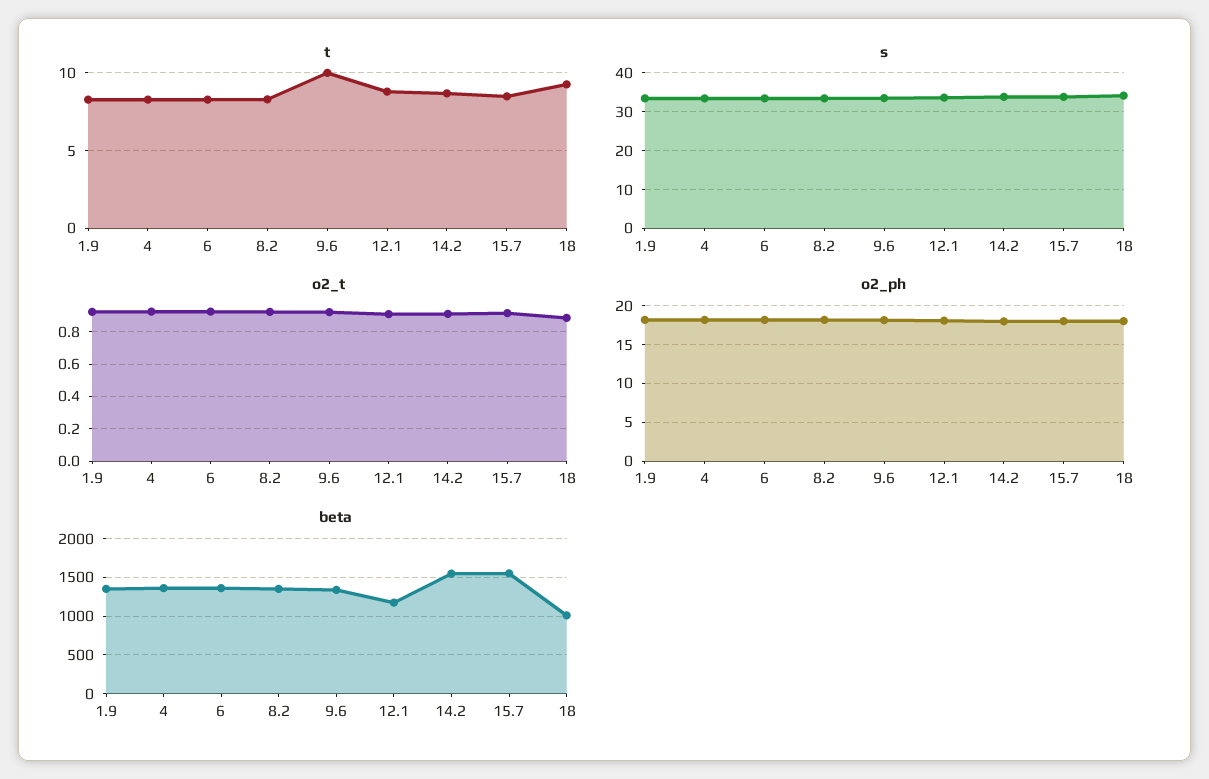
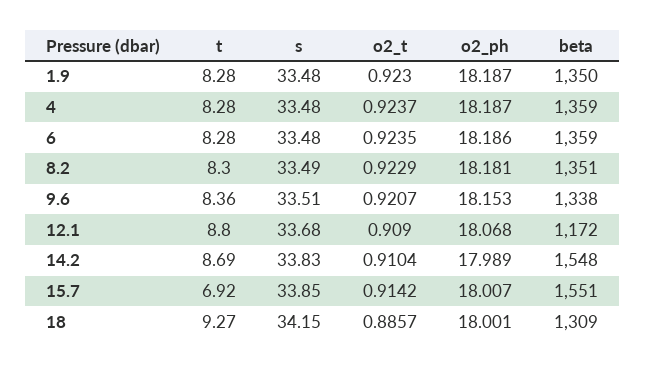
  {
    "t": {
      "1.9": 8.28,
      "4": 8.28,
      "6": 8.28,
      "8.2": 8.3,
-     "9.6": 10,
+     "9.6": 8.36,
      "12.1": 8.8,
      "14.2": 8.69,
-     "15.7": 8.5,
+     "15.7": 6.92,
      "18": 9.27
    },
    "s": {
      "1.9": 33.48,
      "4": 33.48,
      "6": 33.48,
      "8.2": 33.49,
      "9.6": 33.51,
      "12.1": 33.68,
      "14.2": 33.83,
      "15.7": 33.85,
      "18": 34.15
    },
    "o2_t": {
      "1.9": 0.923,
      "4": 0.9237,
      "6": 0.9235,
      "8.2": 0.9229,
      "9.6": 0.9207,
      "12.1": 0.909,
      "14.2": 0.9104,
      "15.7": 0.9142,
      "18": 0.8857
    },
    "o2_ph": {
      "1.9": 18.187,
      "4": 18.187,
      "6": 18.186,
      "8.2": 18.181,
      "9.6": 18.153,
      "12.1": 18.068,
      "14.2": 17.989,
      "15.7": 18.007,
      "18": 18.001
    },
    "beta": {
      "1.9": 1350,
      "4": 1359,
      "6": 1359,
      "8.2": 1351,
      "9.6": 1338,
      "12.1": 1172,
      "14.2": 1548,
      "15.7": 1551,
-     "18": 1000
+     "18": 1309
    }
  }

